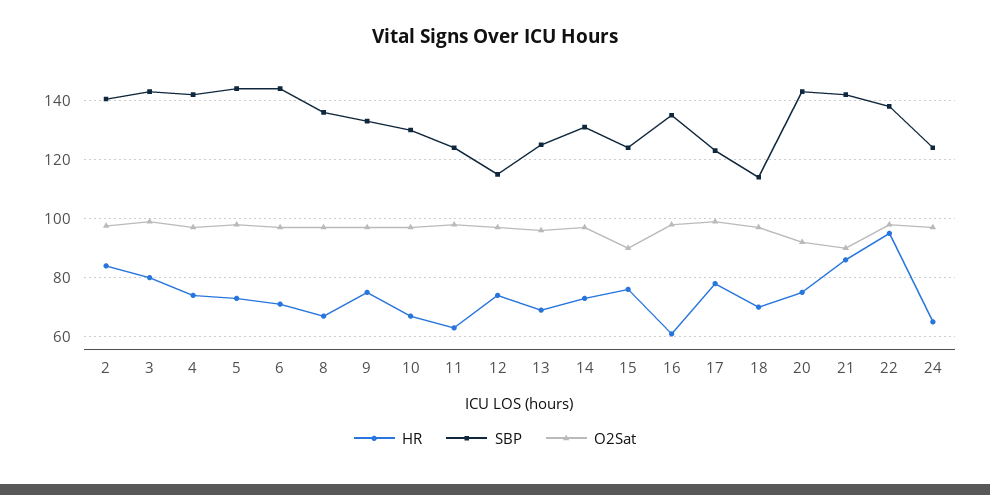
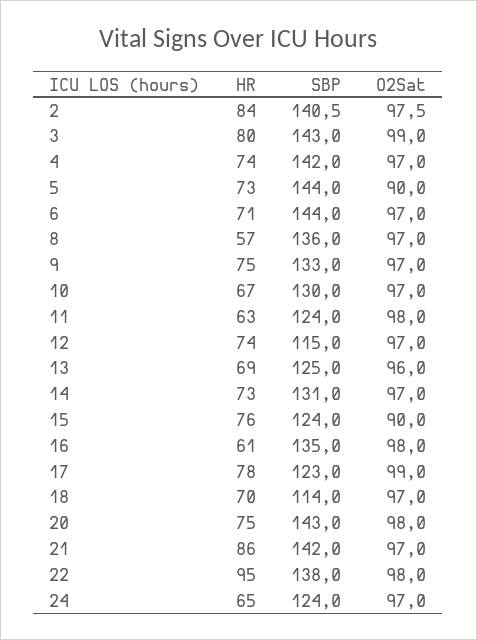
  {
    "HR": {
      "2": 84,
      "3": 80,
      "4": 74,
      "5": 73,
      "6": 71,
-     "8": 67.5,
+     "8": 57,
      "9": 75,
      "10": 67,
      "11": 63,
      "12": 74,
      "13": 69,
      "14": 73,
      "15": 76,
      "16": 61,
      "17": 78,
      "18": 70,
      "20": 75,
      "21": 86,
      "22": 95,
      "24": 65
    },
    "SBP": {
      "2": 140.5,
      "3": 143,
      "4": 142,
      "5": 144,
      "6": 144,
      "8": 136,
      "9": 133,
      "10": 130,
      "11": 124,
      "12": 115,
      "13": 125,
      "14": 131,
      "15": 124,
      "16": 135,
      "17": 123,
      "18": 114,
      "20": 143,
      "21": 142,
      "22": 138,
      "24": 124
    },
    "O2Sat": {
      "2": 97.5,
      "3": 99,
      "4": 97,
-     "5": 97.5,
+     "5": 90,
      "6": 97,
      "8": 97,
      "9": 97,
      "10": 97,
      "11": 98,
      "12": 97,
      "13": 96,
      "14": 97,
      "15": 90,
      "16": 98,
      "17": 99,
      "18": 97,
-     "20": 92.5,
+     "20": 98,
-     "21": 90,
+     "21": 97,
      "22": 98,
      "24": 97
    }
  }

